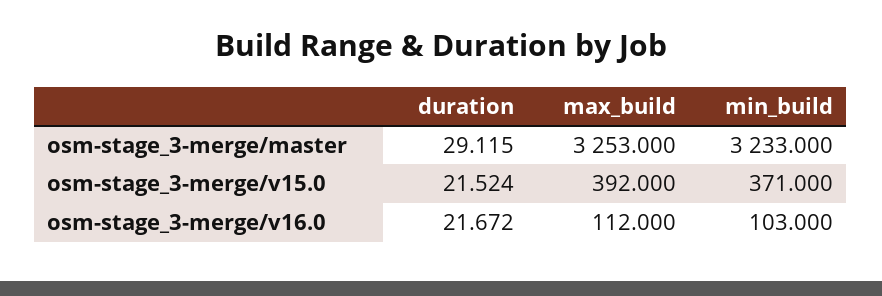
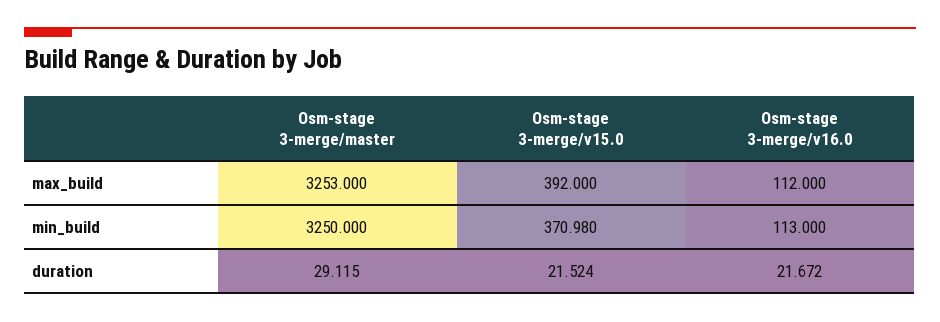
  {
    "duration": {
      "osm-stage_3-merge/master": 29.115,
      "osm-stage_3-merge/v15.0": 21.524,
      "osm-stage_3-merge/v16.0": 21.672
    },
    "max_build": {
      "osm-stage_3-merge/master": 3253,
      "osm-stage_3-merge/v15.0": 392,
      "osm-stage_3-merge/v16.0": 112
    },
    "min_build": {
-     "osm-stage_3-merge/master": 3233,
+     "osm-stage_3-merge/master": 3250,
-     "osm-stage_3-merge/v15.0": 371,
+     "osm-stage_3-merge/v15.0": 370.98,
-     "osm-stage_3-merge/v16.0": 103
+     "osm-stage_3-merge/v16.0": 113
    }
  }

